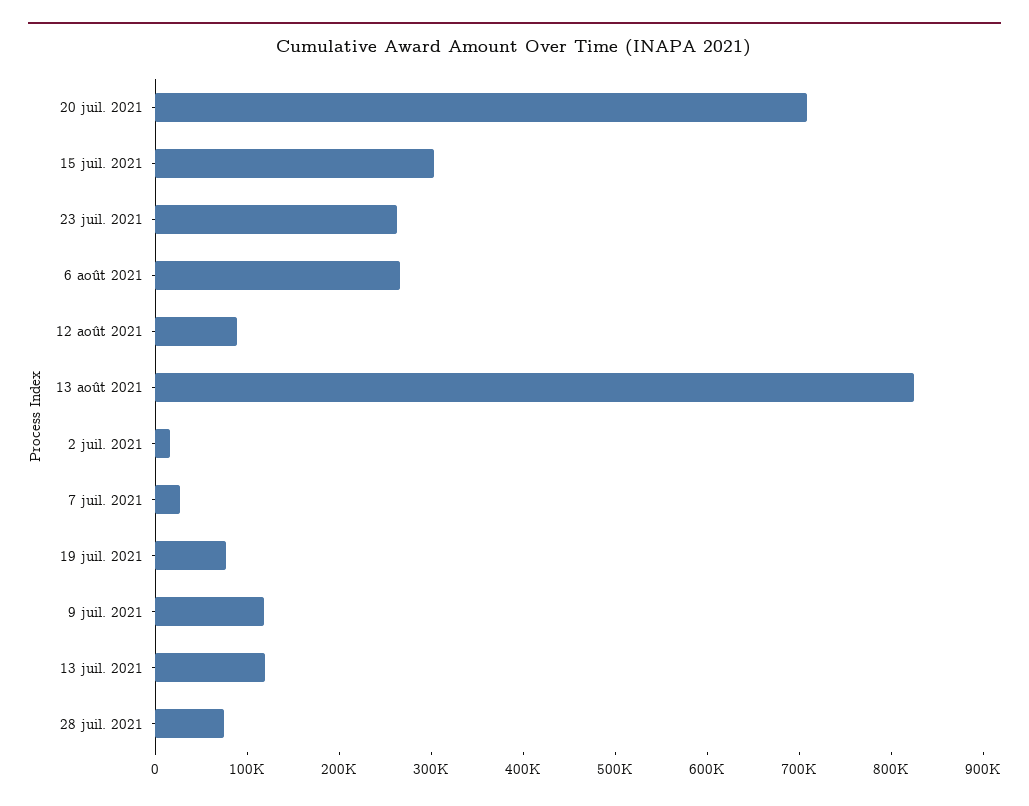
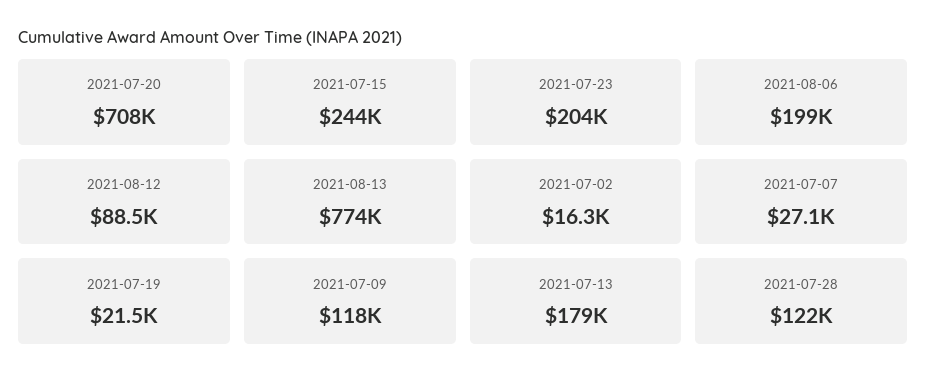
  {
    "20 juil. 2021": 708000,
-   "15 juil. 2021": 300000,
+   "15 juil. 2021": 244000,
-   "23 juil. 2021": 260000,
+   "23 juil. 2021": 204000,
-   "6 août 2021": 260000,
+   "6 août 2021": 199000,
    "12 août 2021": 88500,
-   "13 août 2021": 820000,
+   "13 août 2021": 774000,
    "2 juil. 2021": 16300,
    "7 juil. 2021": 27100,
-   "19 juil. 2021": 80000,
+   "19 juil. 2021": 21500,
    "9 juil. 2021": 118000,
-   "13 juil. 2021": 120000,
+   "13 juil. 2021": 179000,
-   "28 juil. 2021": 80000
+   "28 juil. 2021": 122000
  }

